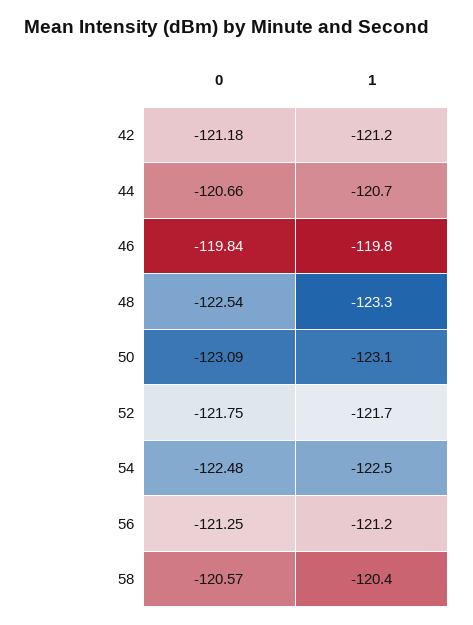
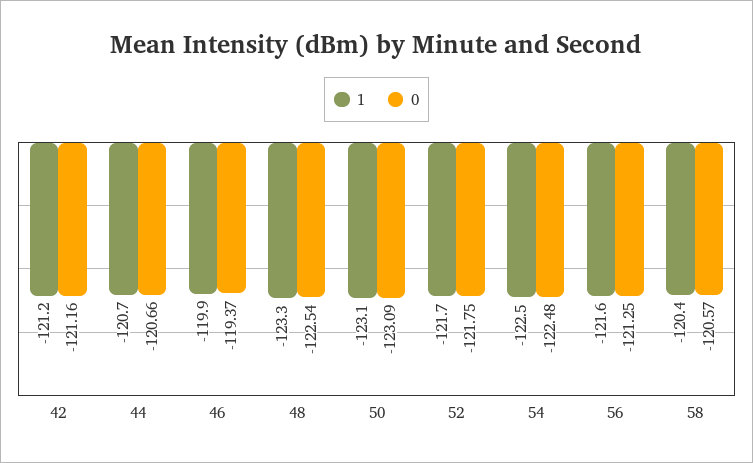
  {
    "0": {
-     "42": -121.18,
+     "42": -121.16,
      "44": -120.66,
-     "46": -119.84,
+     "46": -119.37,
      "48": -122.54,
      "50": -123.09,
      "52": -121.75,
      "54": -122.48,
      "56": -121.25,
      "58": -120.57
    },
    "1": {
      "42": -121.2,
      "44": -120.7,
-     "46": -119.8,
+     "46": -119.9,
      "48": -123.3,
      "50": -123.1,
      "52": -121.7,
      "54": -122.5,
-     "56": -121.2,
+     "56": -121.6,
      "58": -120.4
    }
  }

